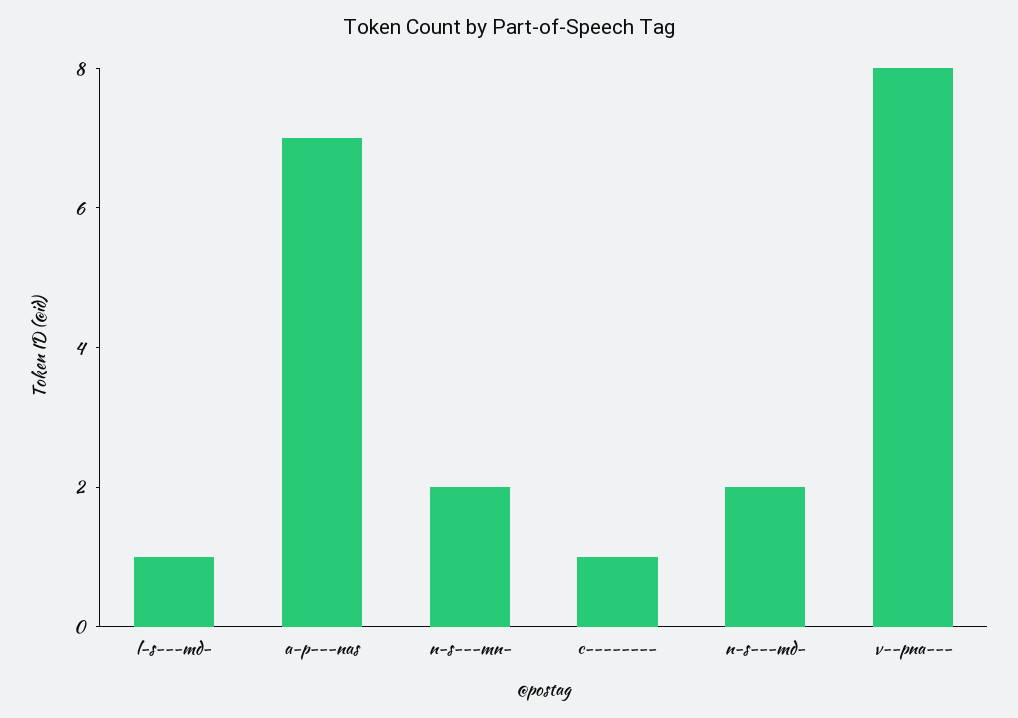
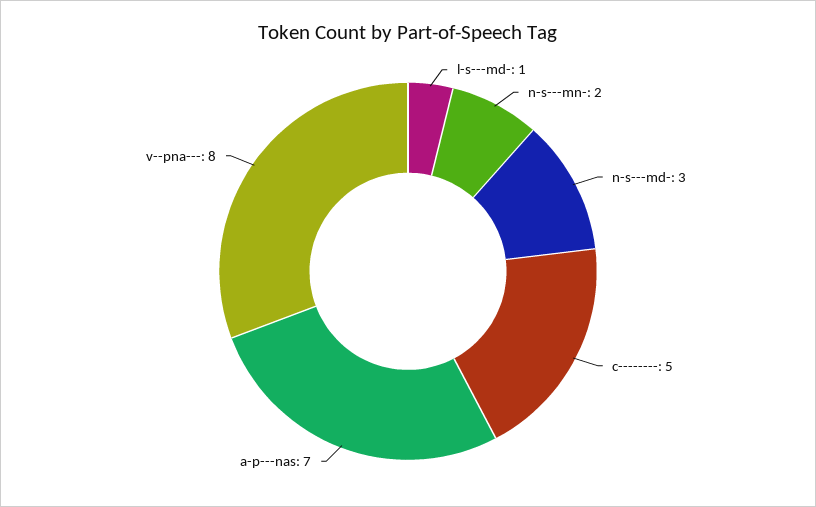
  {
    "l-s---md-": 1,
    "a-p---nas": 7,
    "n-s---mn-": 2,
-   "c--------": 1,
+   "c--------": 5,
-   "n-s---md-": 2,
+   "n-s---md-": 3,
    "v--pna---": 8
  }

